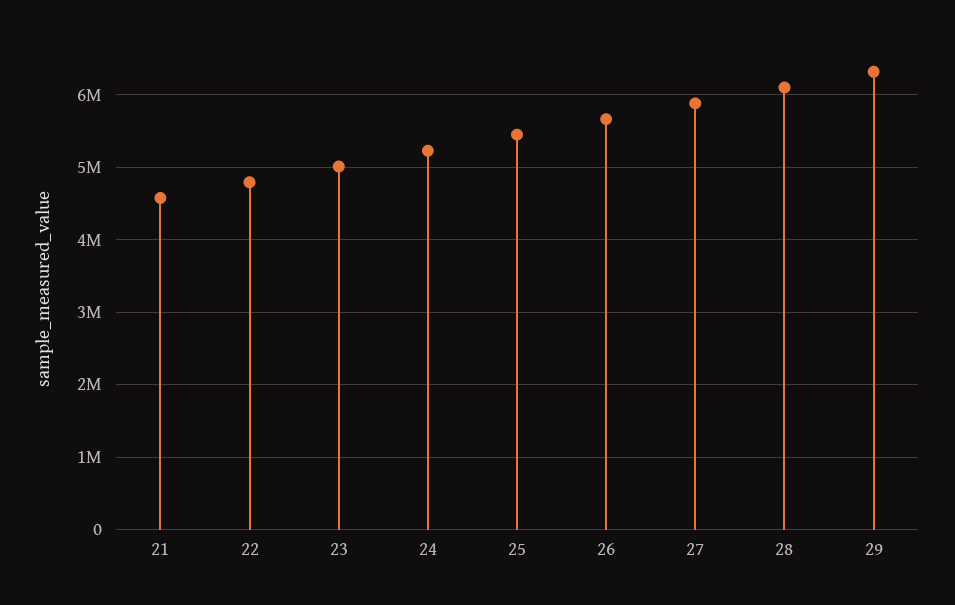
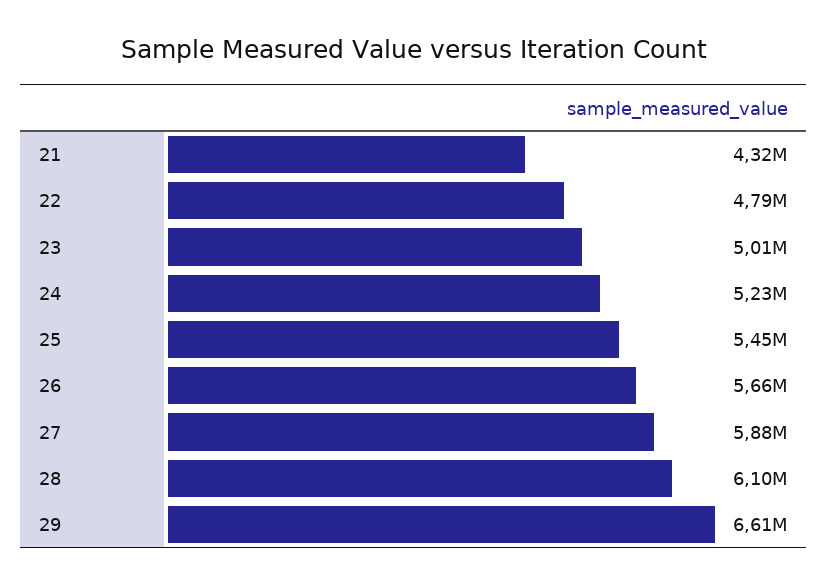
  {
-   "21": 4600000,
+   "21": 4320000,
    "22": 4790000,
    "23": 5010000,
    "24": 5230000,
    "25": 5450000,
    "26": 5660000,
    "27": 5880000,
    "28": 6100000,
-   "29": 6300000
+   "29": 6610000
  }

